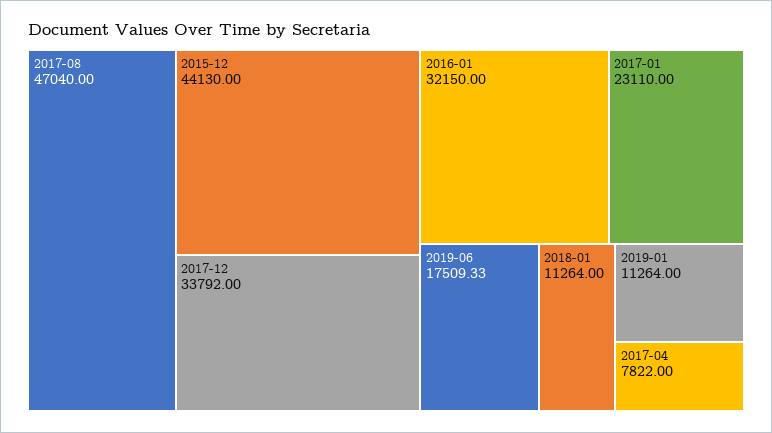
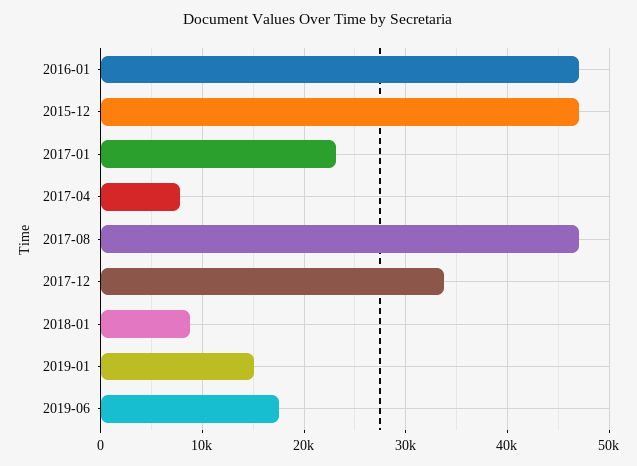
  {
    "2017-08": 47040,
-   "2015-12": 44130,
+   "2015-12": 47000,
    "2017-12": 33792,
-   "2016-01": 32150,
+   "2016-01": 47000,
    "2017-01": 23110,
    "2019-06": 17509.33,
-   "2018-01": 11264,
+   "2018-01": 9000,
-   "2019-01": 11264,
+   "2019-01": 15000,
    "2017-04": 7822
  }

